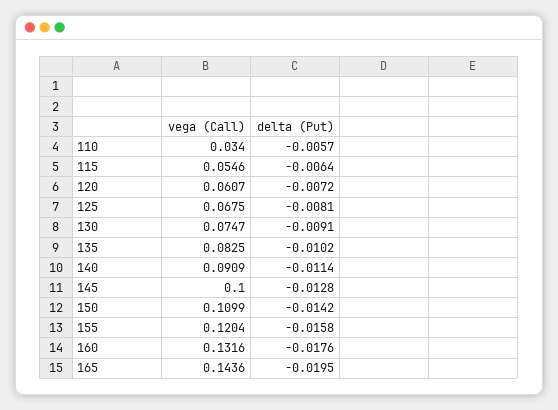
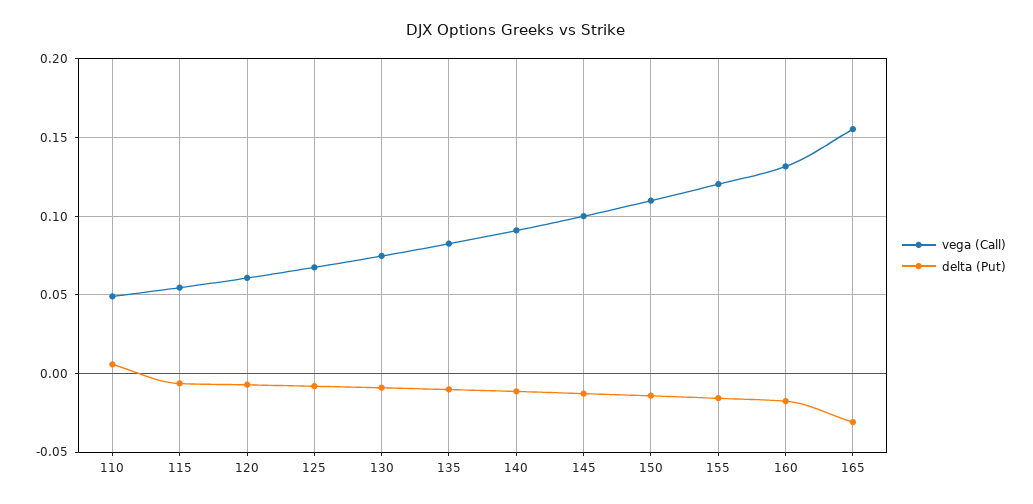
  {
    "vega (Call)": {
-     "110": 0.034,
+     "110": 0.05,
      "115": 0.0546,
      "120": 0.0607,
      "125": 0.0675,
      "130": 0.0747,
      "135": 0.0825,
      "140": 0.0909,
      "145": 0.1,
      "150": 0.1099,
      "155": 0.1204,
      "160": 0.1316,
-     "165": 0.1436
+     "165": 0.155
    },
    "delta (Put)": {
-     "110": -0.0057,
+     "110": 0.005,
      "115": -0.0064,
      "120": -0.0072,
      "125": -0.0081,
      "130": -0.0091,
      "135": -0.0102,
      "140": -0.0114,
      "145": -0.0128,
      "150": -0.0142,
      "155": -0.0158,
      "160": -0.0176,
-     "165": -0.0195
+     "165": -0.03
    }
  }

